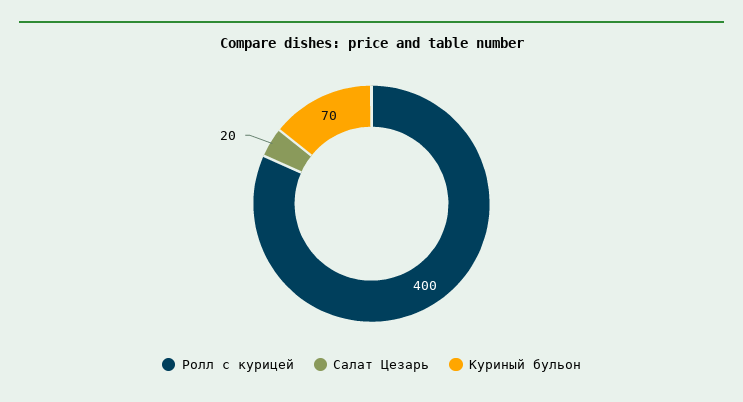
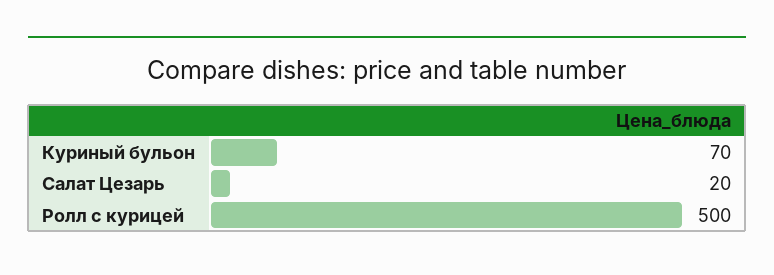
  {
-   "Ролл с курицей": 400,
+   "Ролл с курицей": 500,
    "Салат Цезарь": 20,
    "Куриный бульон": 70
  }

